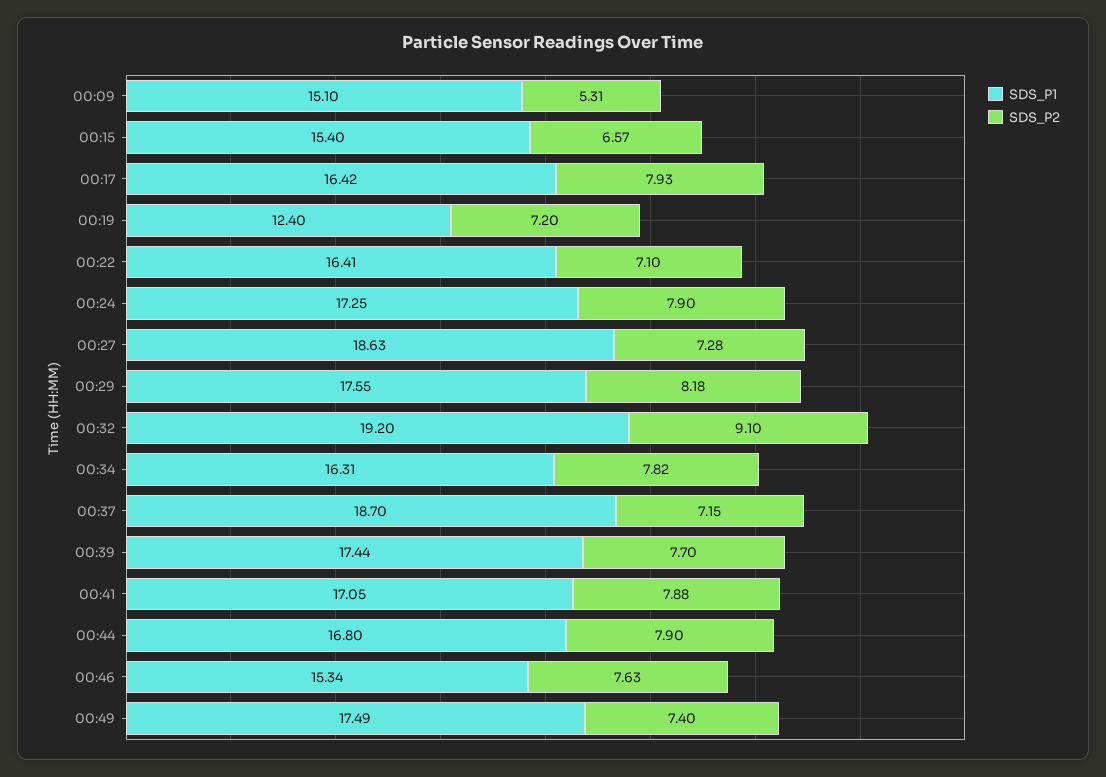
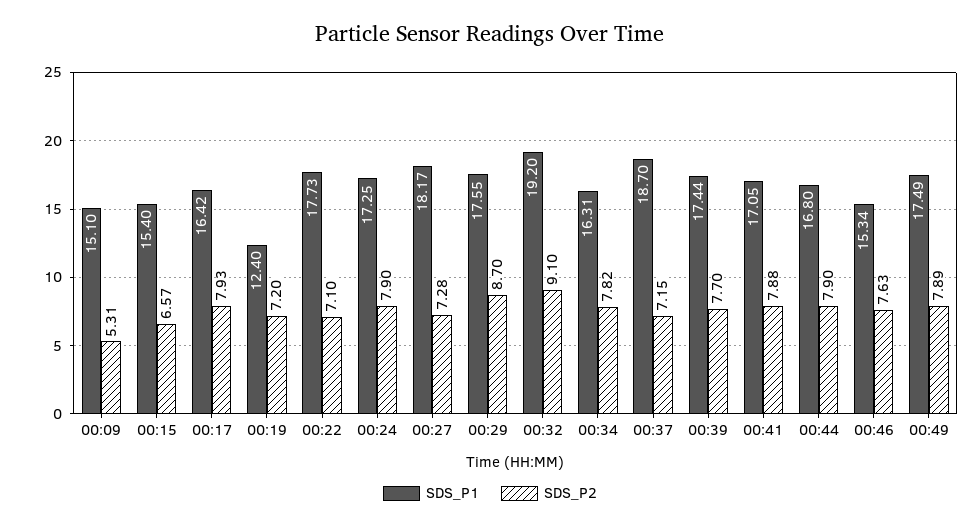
  {
    "SDS_P1": {
      "00:09": 15.1,
      "00:15": 15.4,
      "00:17": 16.42,
      "00:19": 12.4,
-     "00:22": 16.41,
+     "00:22": 17.73,
      "00:24": 17.25,
-     "00:27": 18.63,
+     "00:27": 18.17,
      "00:29": 17.55,
      "00:32": 19.2,
      "00:34": 16.31,
      "00:37": 18.7,
      "00:39": 17.44,
      "00:41": 17.05,
      "00:44": 16.8,
      "00:46": 15.34,
      "00:49": 17.49
    },
    "SDS_P2": {
      "00:09": 5.31,
      "00:15": 6.57,
      "00:17": 7.93,
      "00:19": 7.2,
      "00:22": 7.1,
      "00:24": 7.9,
      "00:27": 7.28,
-     "00:29": 8.18,
+     "00:29": 8.7,
      "00:32": 9.1,
      "00:34": 7.82,
      "00:37": 7.15,
      "00:39": 7.7,
      "00:41": 7.88,
      "00:44": 7.9,
      "00:46": 7.63,
-     "00:49": 7.4
+     "00:49": 7.89
    }
  }

